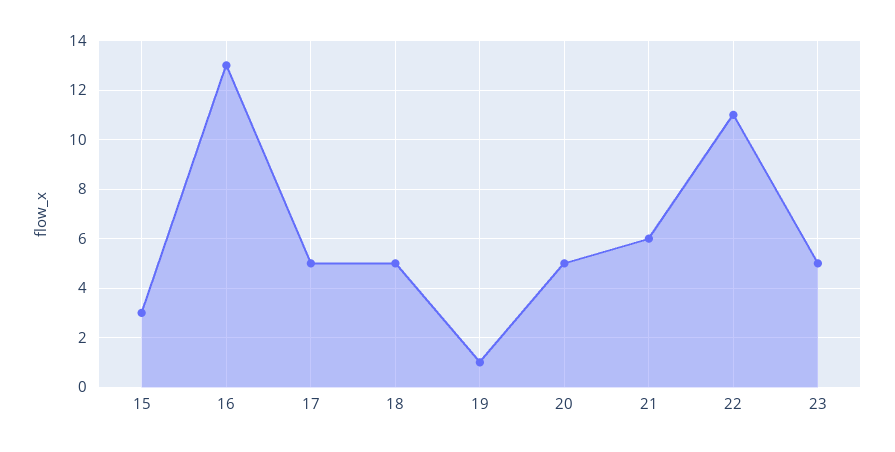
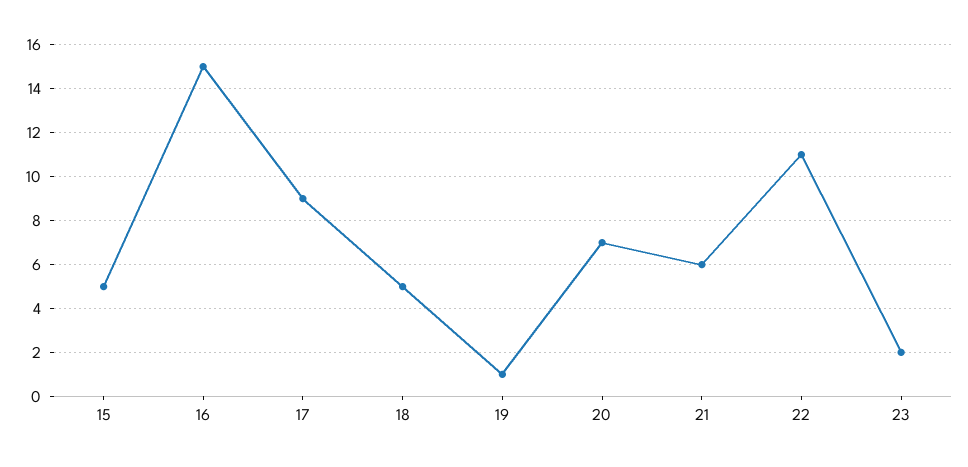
  {
-   "15": 3,
+   "15": 5,
-   "16": 13,
+   "16": 15,
-   "17": 5,
+   "17": 9,
    "18": 5,
    "19": 1,
-   "20": 5,
+   "20": 7,
    "21": 6,
    "22": 11,
-   "23": 5
+   "23": 2
  }

